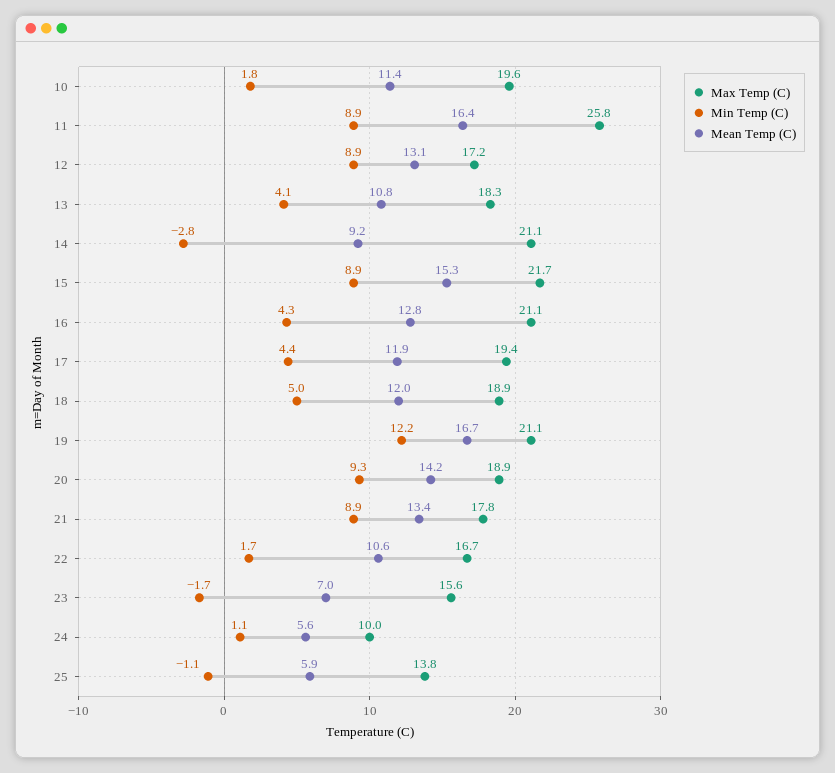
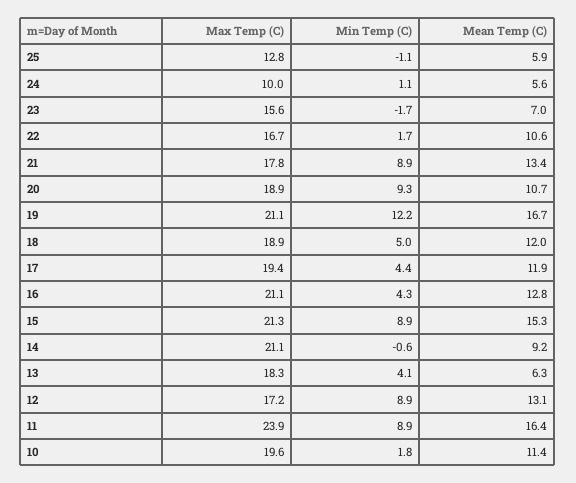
  {
    "Max Temp (C)": {
      "10": 19.6,
-     "11": 25.8,
+     "11": 23.9,
      "12": 17.2,
      "13": 18.3,
      "14": 21.1,
-     "15": 21.7,
+     "15": 21.3,
      "16": 21.1,
      "17": 19.4,
      "18": 18.9,
      "19": 21.1,
      "20": 18.9,
      "21": 17.8,
      "22": 16.7,
      "23": 15.6,
      "24": 10,
-     "25": 13.8
+     "25": 12.8
    },
    "Min Temp (C)": {
      "10": 1.8,
      "11": 8.9,
      "12": 8.9,
      "13": 4.1,
-     "14": -2.8,
+     "14": -0.6,
      "15": 8.9,
      "16": 4.3,
      "17": 4.4,
      "18": 5,
      "19": 12.2,
      "20": 9.3,
      "21": 8.9,
      "22": 1.7,
      "23": -1.7,
      "24": 1.1,
      "25": -1.1
    },
    "Mean Temp (C)": {
      "10": 11.4,
      "11": 16.4,
      "12": 13.1,
-     "13": 10.8,
+     "13": 6.3,
      "14": 9.2,
      "15": 15.3,
      "16": 12.8,
      "17": 11.9,
      "18": 12,
      "19": 16.7,
-     "20": 14.2,
+     "20": 10.7,
      "21": 13.4,
      "22": 10.6,
      "23": 7,
      "24": 5.6,
      "25": 5.9
    }
  }

